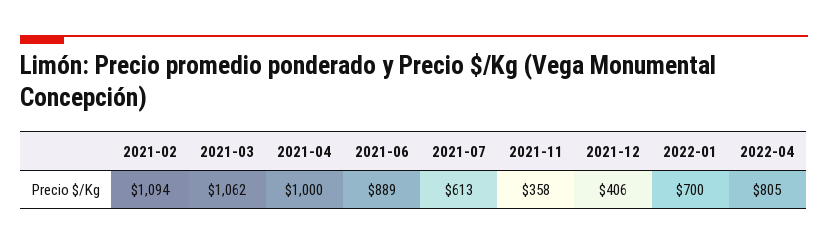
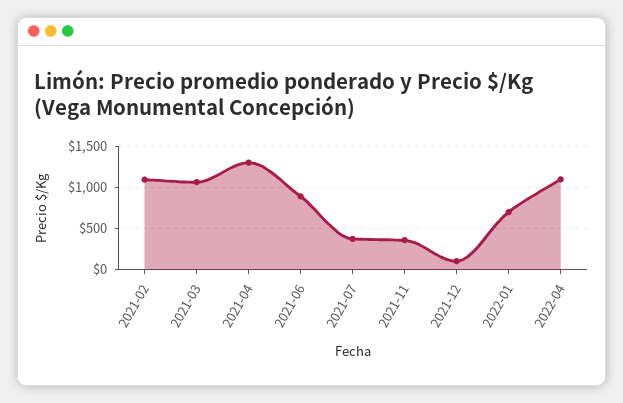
  {
    "2021-02": 1094,
    "2021-03": 1062,
-   "2021-04": 1000,
+   "2021-04": 1300,
    "2021-06": 889,
-   "2021-07": 613,
+   "2021-07": 400,
    "2021-11": 358,
-   "2021-12": 406,
+   "2021-12": 100,
    "2022-01": 700,
-   "2022-04": 805
+   "2022-04": 1100
  }

